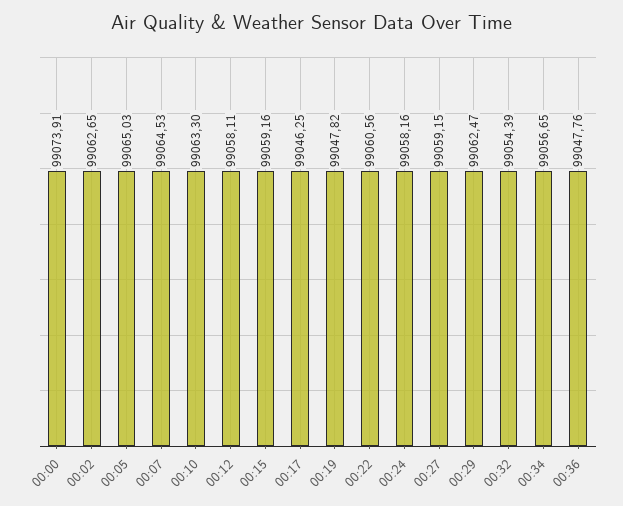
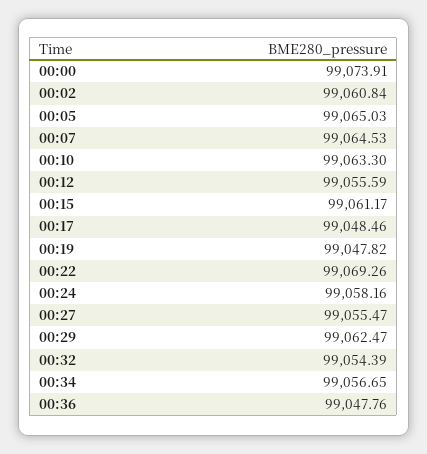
  {
    "00:00": 99073.91,
-   "00:02": 99062.65,
+   "00:02": 99060.84,
    "00:05": 99065.03,
    "00:07": 99064.53,
    "00:10": 99063.3,
-   "00:12": 99058.11,
+   "00:12": 99055.59,
-   "00:15": 99059.16,
+   "00:15": 99061.17,
-   "00:17": 99046.25,
+   "00:17": 99048.46,
    "00:19": 99047.82,
-   "00:22": 99060.56,
+   "00:22": 99069.26,
    "00:24": 99058.16,
-   "00:27": 99059.15,
+   "00:27": 99055.47,
    "00:29": 99062.47,
    "00:32": 99054.39,
    "00:34": 99056.65,
    "00:36": 99047.76
  }

